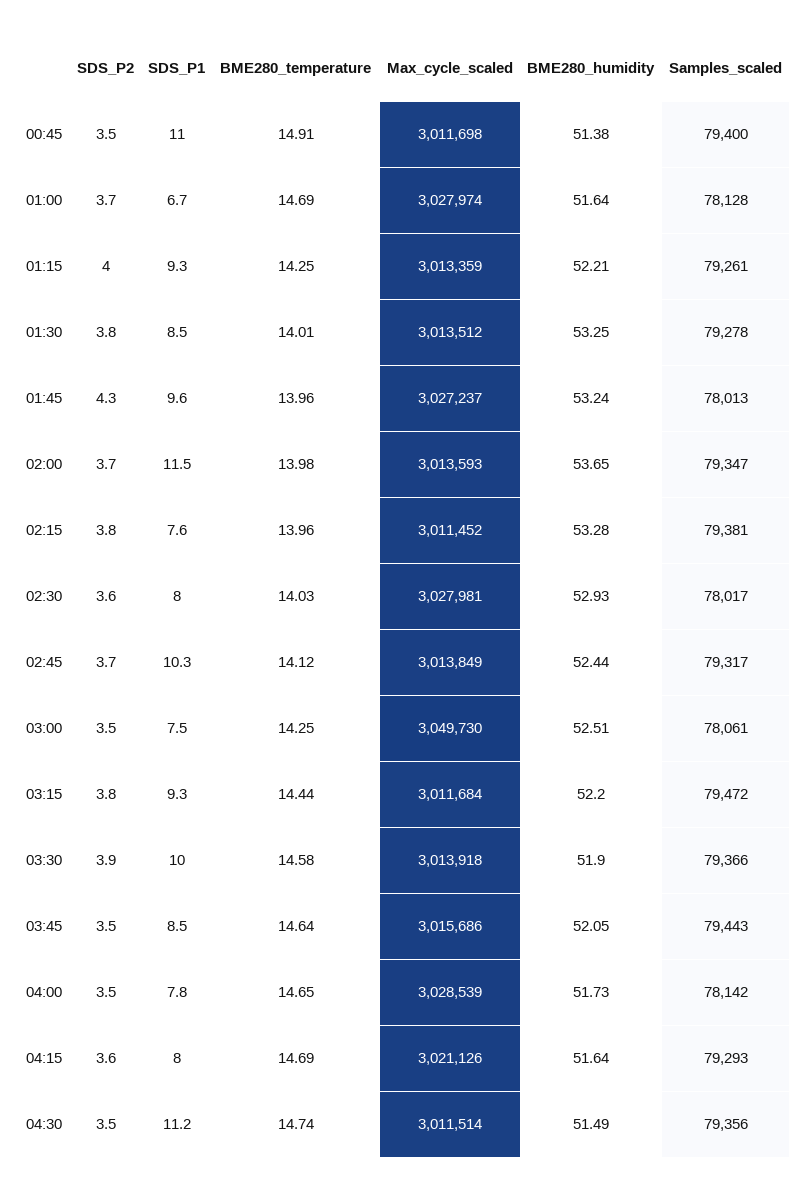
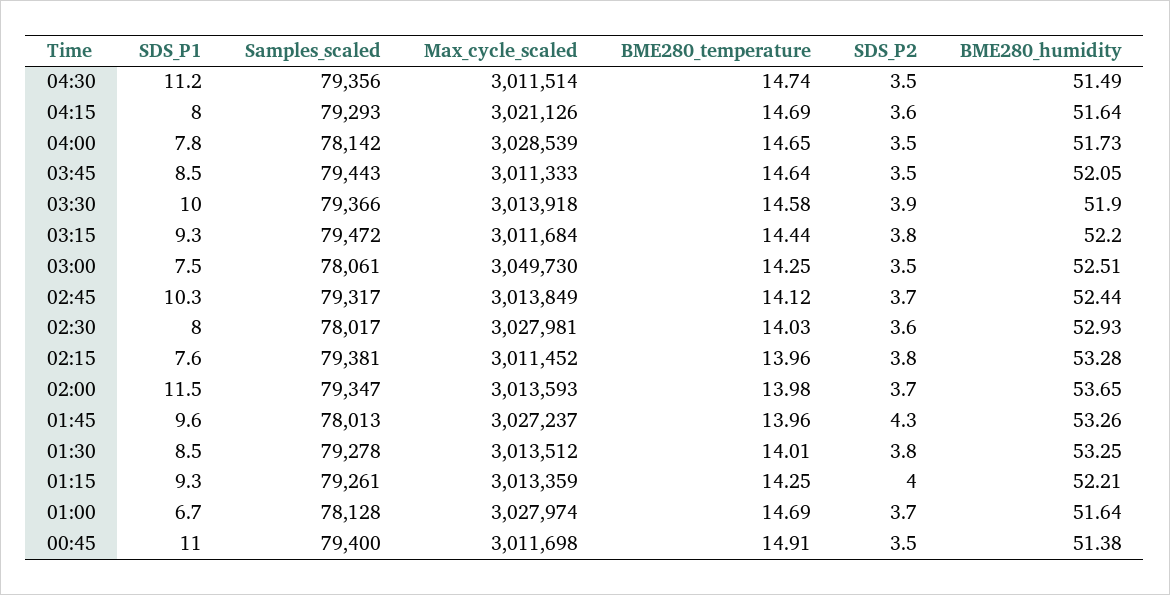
  {
    "SDS_P2": {
      "00:45": 3.5,
      "01:00": 3.7,
      "01:15": 4,
      "01:30": 3.8,
      "01:45": 4.3,
      "02:00": 3.7,
      "02:15": 3.8,
      "02:30": 3.6,
      "02:45": 3.7,
      "03:00": 3.5,
      "03:15": 3.8,
      "03:30": 3.9,
      "03:45": 3.5,
      "04:00": 3.5,
      "04:15": 3.6,
      "04:30": 3.5
    },
    "SDS_P1": {
      "00:45": 11,
      "01:00": 6.7,
      "01:15": 9.3,
      "01:30": 8.5,
      "01:45": 9.6,
      "02:00": 11.5,
      "02:15": 7.6,
      "02:30": 8,
      "02:45": 10.3,
      "03:00": 7.5,
      "03:15": 9.3,
      "03:30": 10,
      "03:45": 8.5,
      "04:00": 7.8,
      "04:15": 8,
      "04:30": 11.2
    },
    "BME280_temperature": {
      "00:45": 14.91,
      "01:00": 14.69,
      "01:15": 14.25,
      "01:30": 14.01,
      "01:45": 13.96,
      "02:00": 13.98,
      "02:15": 13.96,
      "02:30": 14.03,
      "02:45": 14.12,
      "03:00": 14.25,
      "03:15": 14.44,
      "03:30": 14.58,
      "03:45": 14.64,
      "04:00": 14.65,
      "04:15": 14.69,
      "04:30": 14.74
    },
    "Max_cycle_scaled": {
      "00:45": 3011698,
      "01:00": 3027974,
      "01:15": 3013359,
      "01:30": 3013512,
      "01:45": 3027237,
      "02:00": 3013593,
      "02:15": 3011452,
      "02:30": 3027981,
      "02:45": 3013849,
      "03:00": 3049730,
      "03:15": 3011684,
      "03:30": 3013918,
-     "03:45": 3015686,
+     "03:45": 3011333,
      "04:00": 3028539,
      "04:15": 3021126,
      "04:30": 3011514
    },
    "BME280_humidity": {
      "00:45": 51.38,
      "01:00": 51.64,
      "01:15": 52.21,
      "01:30": 53.25,
-     "01:45": 53.24,
+     "01:45": 53.26,
      "02:00": 53.65,
      "02:15": 53.28,
      "02:30": 52.93,
      "02:45": 52.44,
      "03:00": 52.51,
      "03:15": 52.2,
      "03:30": 51.9,
      "03:45": 52.05,
      "04:00": 51.73,
      "04:15": 51.64,
      "04:30": 51.49
    },
    "Samples_scaled": {
      "00:45": 79400,
      "01:00": 78128,
      "01:15": 79261,
      "01:30": 79278,
      "01:45": 78013,
      "02:00": 79347,
      "02:15": 79381,
      "02:30": 78017,
      "02:45": 79317,
      "03:00": 78061,
      "03:15": 79472,
      "03:30": 79366,
      "03:45": 79443,
      "04:00": 78142,
      "04:15": 79293,
      "04:30": 79356
    }
  }

